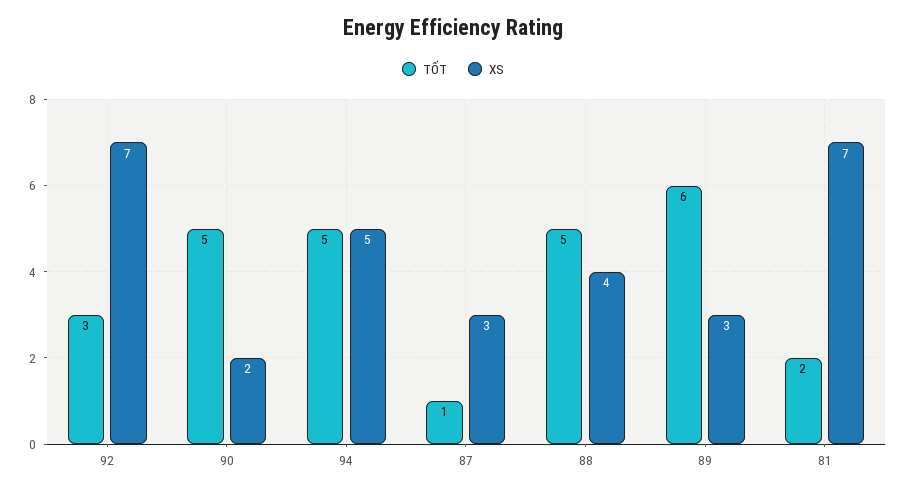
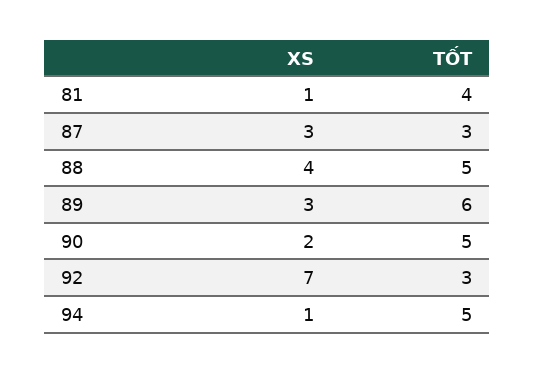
  {
    "TỐT": {
      "92": 3,
      "90": 5,
      "94": 5,
-     "87": 1,
+     "87": 3,
      "88": 5,
      "89": 6,
-     "81": 2
+     "81": 4
    },
    "XS": {
      "92": 7,
      "90": 2,
-     "94": 5,
+     "94": 1,
      "87": 3,
      "88": 4,
      "89": 3,
-     "81": 7
+     "81": 1
    }
  }

